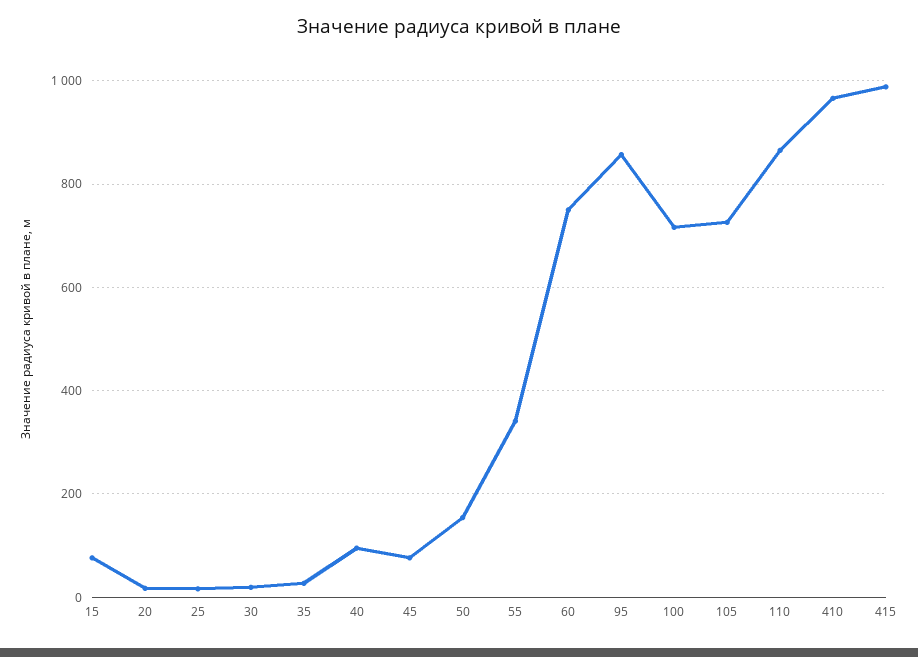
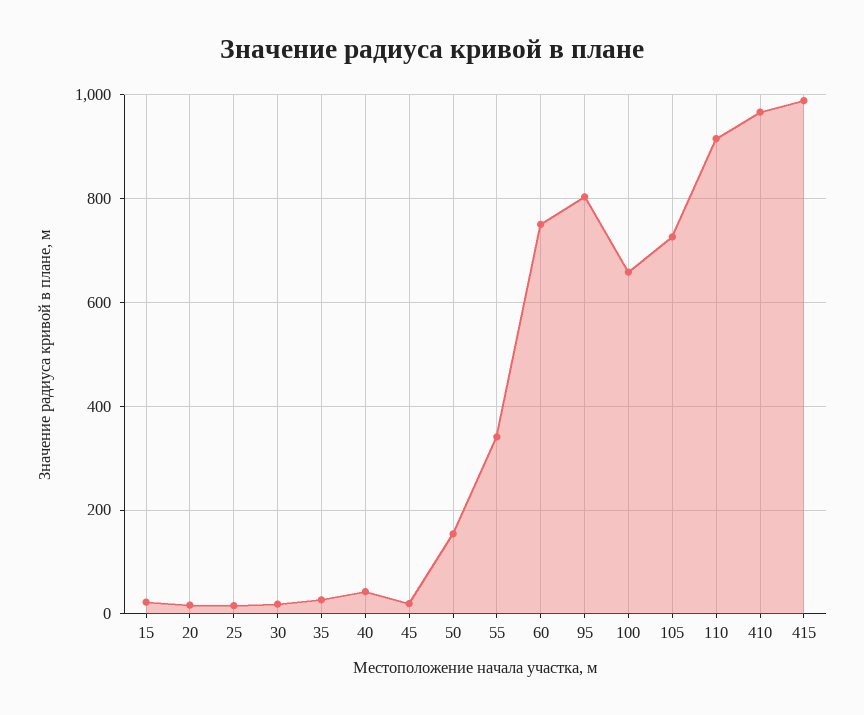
  {
-   "15": 80,
+   "15": 20,
    "20": 20,
    "25": 20,
    "30": 20,
    "35": 20,
-   "40": 100,
+   "40": 40,
-   "45": 80,
+   "45": 20,
    "50": 160,
    "55": 340,
    "60": 760,
-   "95": 860,
+   "95": 800,
-   "100": 720,
+   "100": 660,
    "105": 720,
-   "110": 860,
+   "110": 920,
    "410": 960,
    "415": 980
  }

